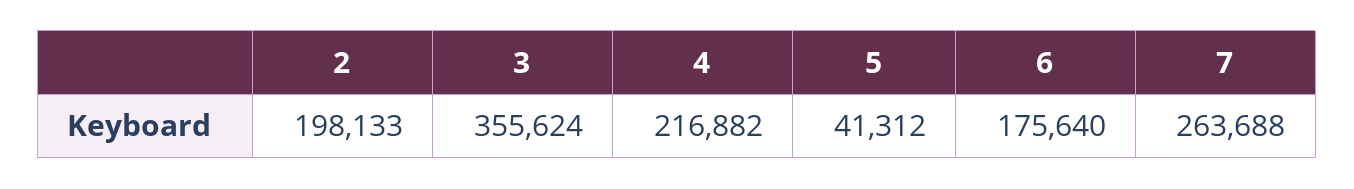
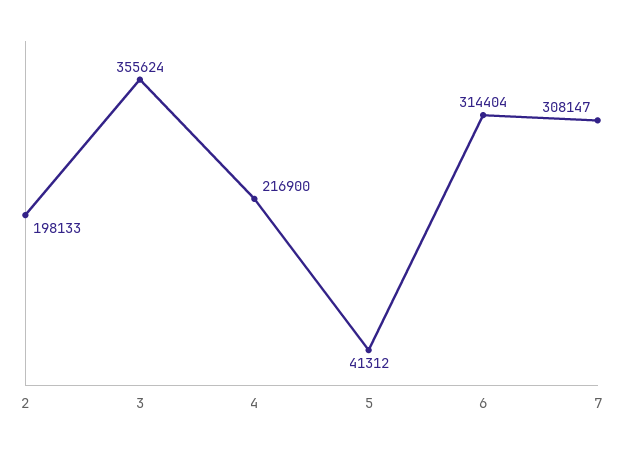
  {
    "2": 198133,
    "3": 355624,
-   "4": 216882,
+   "4": 216900,
    "5": 41312,
-   "6": 175640,
+   "6": 314404,
-   "7": 263688
+   "7": 308147
  }

